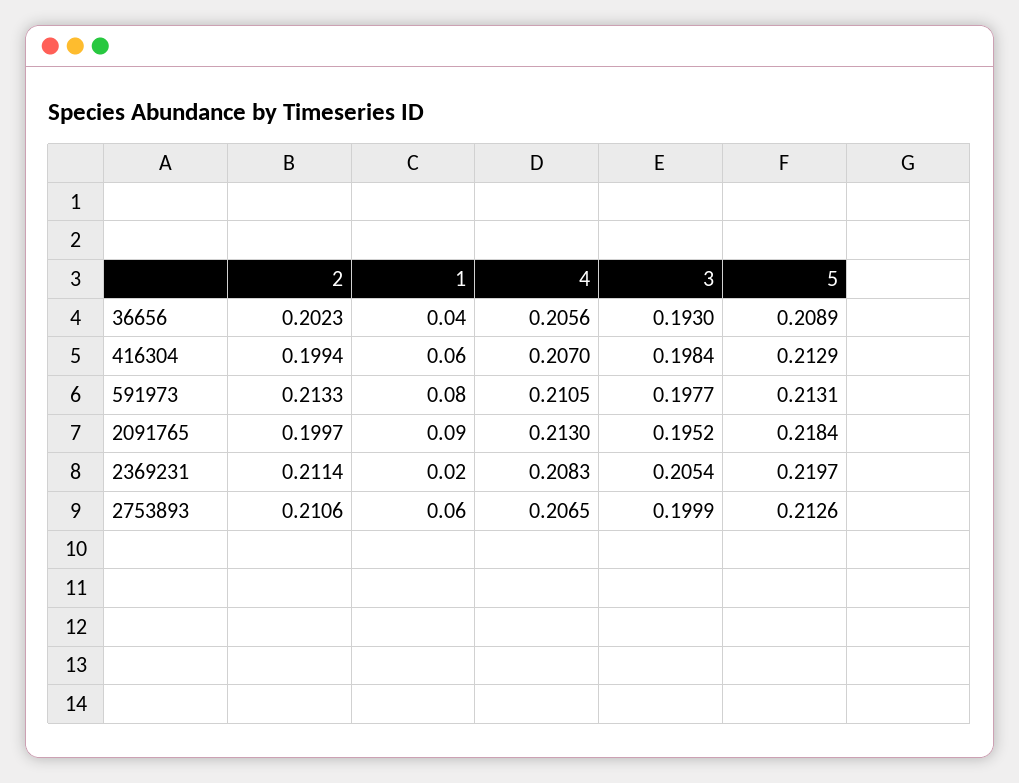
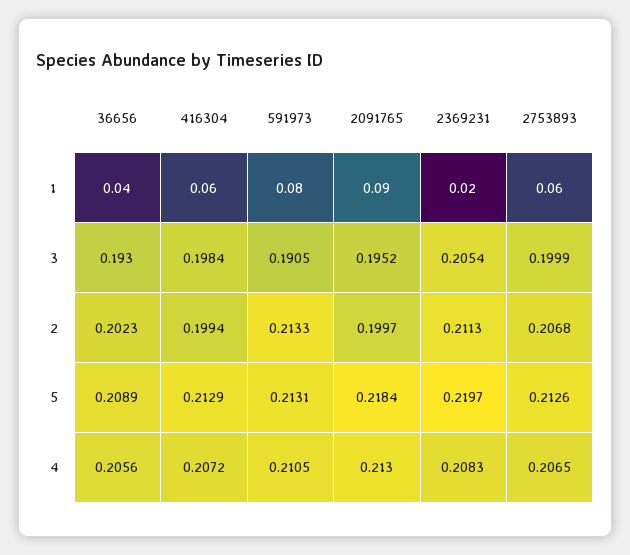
  {
    "2": {
      "36656": 0.2023,
      "416304": 0.1994,
      "591973": 0.2133,
      "2091765": 0.1997,
-     "2369231": 0.2114,
+     "2369231": 0.2113,
-     "2753893": 0.2106
+     "2753893": 0.2068
    },
    "1": {
      "36656": 0.04,
      "416304": 0.06,
      "591973": 0.08,
      "2091765": 0.09,
      "2369231": 0.02,
      "2753893": 0.06
    },
    "4": {
      "36656": 0.2056,
-     "416304": 0.207,
+     "416304": 0.2072,
      "591973": 0.2105,
      "2091765": 0.213,
      "2369231": 0.2083,
      "2753893": 0.2065
    },
    "3": {
      "36656": 0.193,
      "416304": 0.1984,
-     "591973": 0.1977,
+     "591973": 0.1905,
      "2091765": 0.1952,
      "2369231": 0.2054,
      "2753893": 0.1999
    },
    "5": {
      "36656": 0.2089,
      "416304": 0.2129,
      "591973": 0.2131,
      "2091765": 0.2184,
      "2369231": 0.2197,
      "2753893": 0.2126
    }
  }

